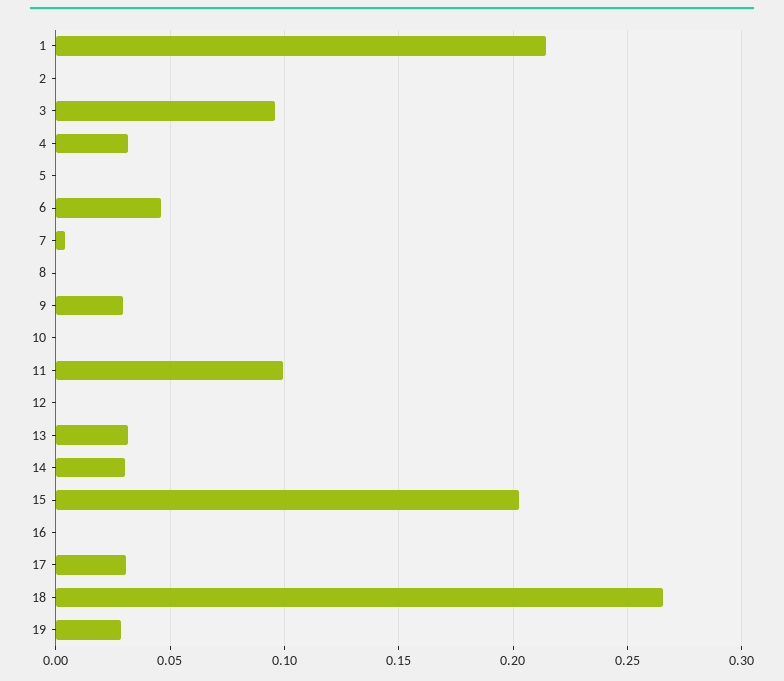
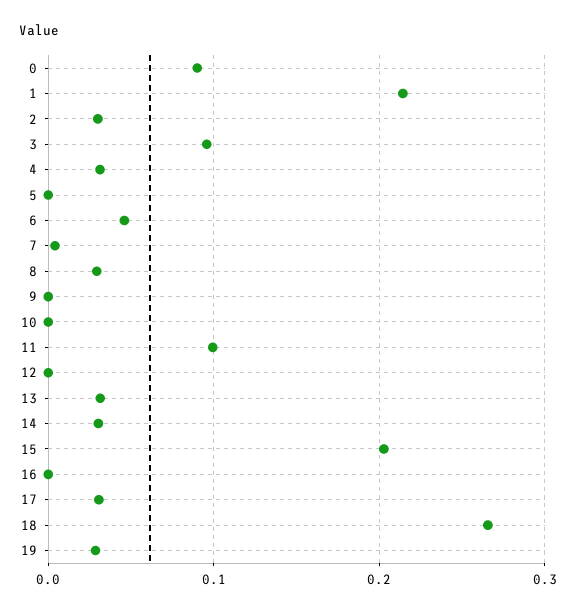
  {
    "1": 0.215,
-   "2": 0,
+   "2": 0.03,
    "3": 0.095,
    "4": 0.03,
    "5": 0,
    "6": 0.045,
    "7": 0.005,
-   "8": 0,
+   "8": 0.03,
-   "9": 0.03,
+   "9": 0,
    "10": 0,
    "11": 0.1,
    "12": 0,
    "13": 0.03,
    "14": 0.03,
    "15": 0.205,
    "16": 0,
    "17": 0.03,
    "18": 0.265,
-   "19": 0.03
+   "19": 0.03,
+   "0": 0.09
  }

